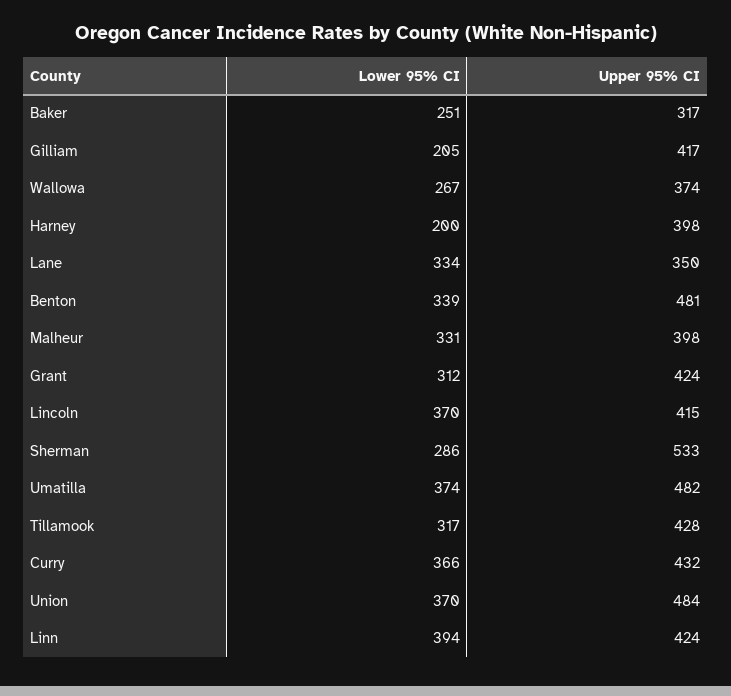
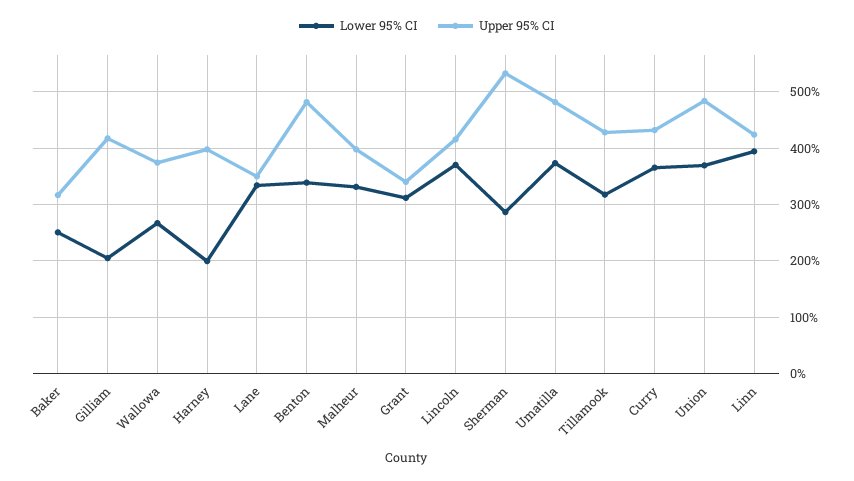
  {
    "Lower 95% CI": {
      "Baker": 251,
      "Gilliam": 205,
      "Wallowa": 267,
      "Harney": 200,
      "Lane": 334,
      "Benton": 339,
      "Malheur": 331,
      "Grant": 312,
      "Lincoln": 370,
      "Sherman": 286,
      "Umatilla": 374,
      "Tillamook": 317,
      "Curry": 366,
      "Union": 370,
      "Linn": 394
    },
    "Upper 95% CI": {
      "Baker": 317,
      "Gilliam": 417,
      "Wallowa": 374,
      "Harney": 398,
      "Lane": 350,
      "Benton": 481,
      "Malheur": 398,
-     "Grant": 424,
+     "Grant": 340,
      "Lincoln": 415,
      "Sherman": 533,
      "Umatilla": 482,
      "Tillamook": 428,
      "Curry": 432,
      "Union": 484,
      "Linn": 424
    }
  }

